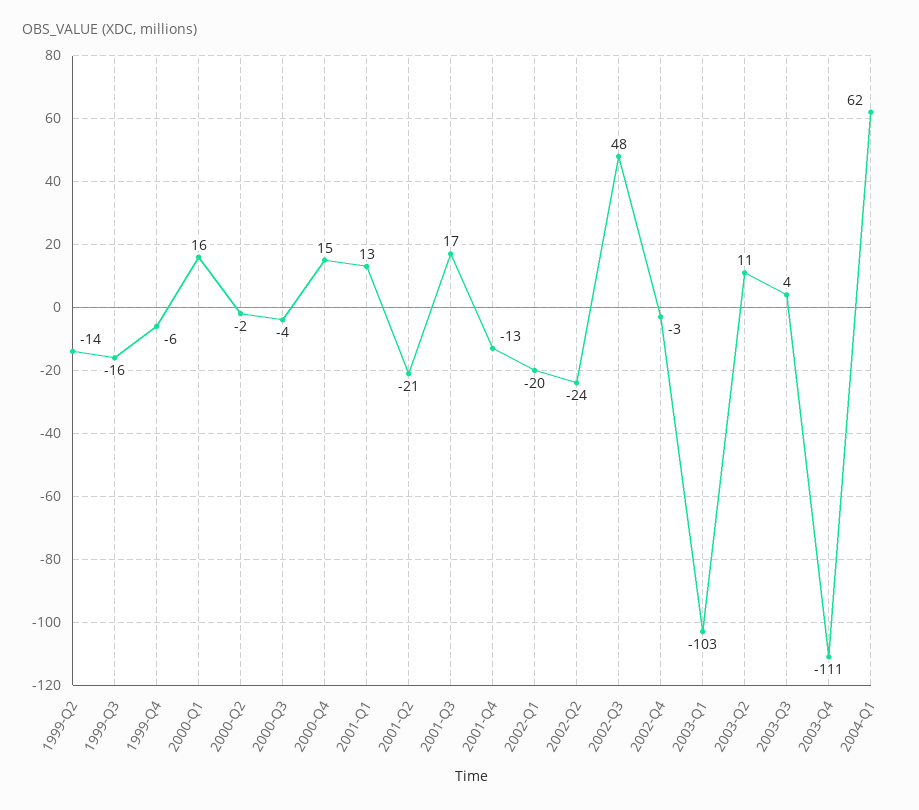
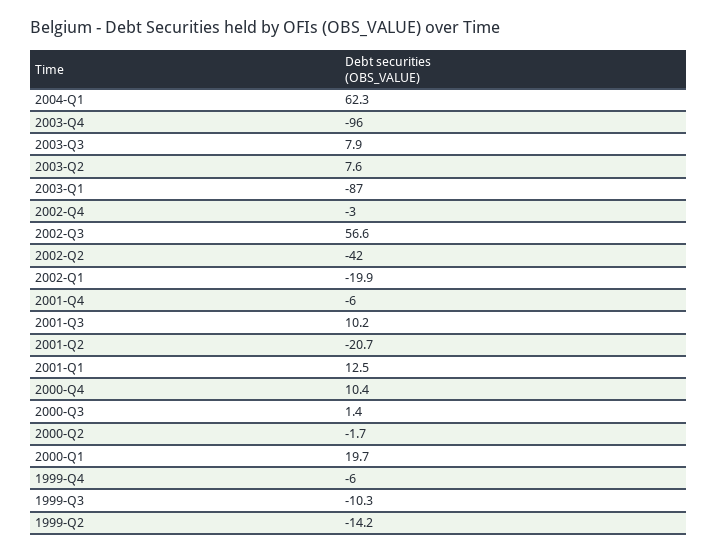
  {
    "1999-Q2": -14.2,
-   "1999-Q3": -16,
+   "1999-Q3": -10.3,
    "1999-Q4": -6,
-   "2000-Q1": 16,
+   "2000-Q1": 19.7,
    "2000-Q2": -1.7,
-   "2000-Q3": -4,
+   "2000-Q3": 1.4,
-   "2000-Q4": 15,
+   "2000-Q4": 10.4,
    "2001-Q1": 12.5,
    "2001-Q2": -20.7,
-   "2001-Q3": 17,
+   "2001-Q3": 10.2,
-   "2001-Q4": -13,
+   "2001-Q4": -6,
    "2002-Q1": -19.9,
-   "2002-Q2": -24,
+   "2002-Q2": -42,
-   "2002-Q3": 48,
+   "2002-Q3": 56.6,
    "2002-Q4": -3,
-   "2003-Q1": -103,
+   "2003-Q1": -87,
-   "2003-Q2": 11,
+   "2003-Q2": 7.6,
-   "2003-Q3": 4,
+   "2003-Q3": 7.9,
-   "2003-Q4": -111,
+   "2003-Q4": -96,
    "2004-Q1": 62.3
  }

